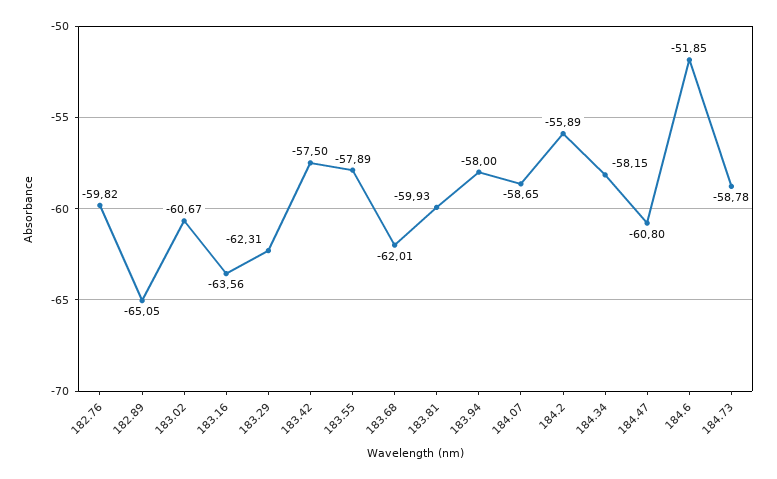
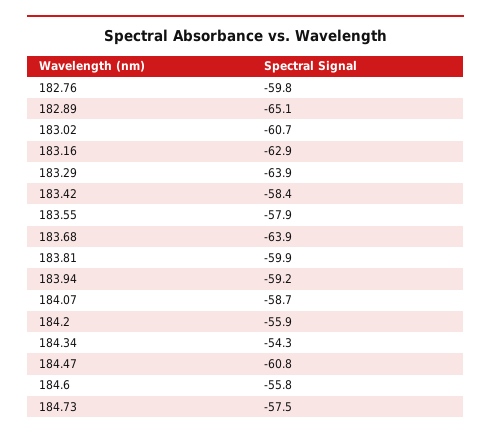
  {
    "182.76": -59.82,
    "182.89": -65.05,
    "183.02": -60.67,
-   "183.16": -63.56,
+   "183.16": -62.9,
-   "183.29": -62.31,
+   "183.29": -63.9,
-   "183.42": -57.5,
+   "183.42": -58.4,
    "183.55": -57.89,
-   "183.68": -62.01,
+   "183.68": -63.9,
    "183.81": -59.93,
-   "183.94": -58,
+   "183.94": -59.2,
    "184.07": -58.65,
    "184.2": -55.89,
-   "184.34": -58.15,
+   "184.34": -54.3,
    "184.47": -60.8,
-   "184.6": -51.85,
+   "184.6": -55.8,
-   "184.73": -58.78
+   "184.73": -57.5
  }

